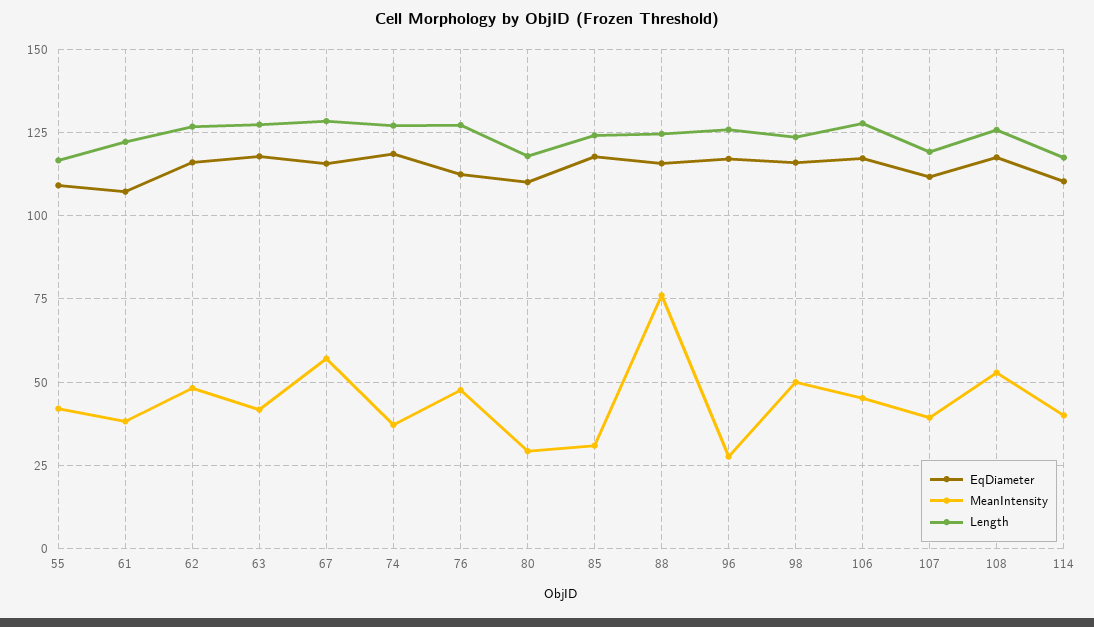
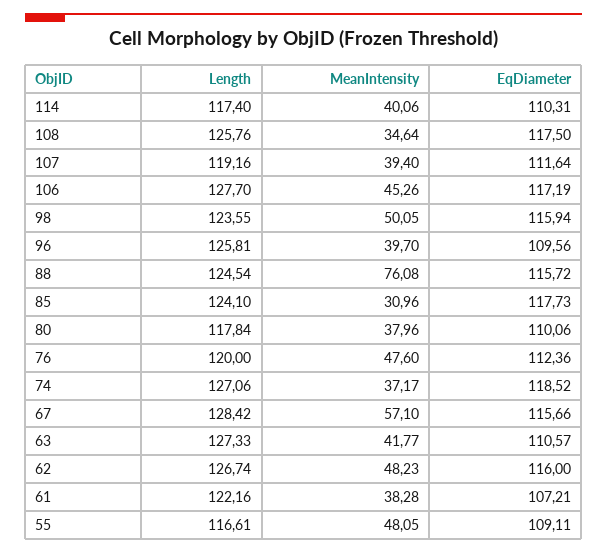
  {
    "EqDiameter": {
      "55": 109.11,
      "61": 107.21,
      "62": 116,
-     "63": 117.5,
+     "63": 110.57,
      "67": 115.66,
      "74": 118.52,
      "76": 112.36,
      "80": 110.06,
      "85": 117.73,
      "88": 115.72,
-     "96": 117.5,
+     "96": 109.56,
      "98": 115.94,
      "106": 117.19,
      "107": 111.64,
      "108": 117.5,
      "114": 110.31
    },
    "MeanIntensity": {
-     "55": 42.5,
+     "55": 48.05,
      "61": 38.28,
      "62": 48.23,
      "63": 41.77,
      "67": 57.1,
      "74": 37.17,
      "76": 47.6,
-     "80": 30,
+     "80": 37.96,
      "85": 30.96,
      "88": 76.08,
-     "96": 27.5,
+     "96": 39.7,
      "98": 50.05,
      "106": 45.26,
      "107": 39.4,
-     "108": 52.5,
+     "108": 34.64,
      "114": 40.06
    },
    "Length": {
      "55": 116.61,
      "61": 122.16,
      "62": 126.74,
      "63": 127.33,
      "67": 128.42,
      "74": 127.06,
-     "76": 127.5,
+     "76": 120,
      "80": 117.84,
      "85": 124.1,
      "88": 124.54,
      "96": 125.81,
      "98": 123.55,
      "106": 127.7,
      "107": 119.16,
      "108": 125.76,
      "114": 117.4
    }
  }

